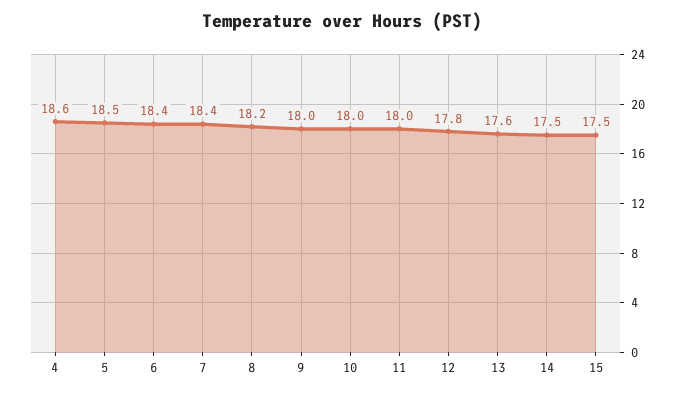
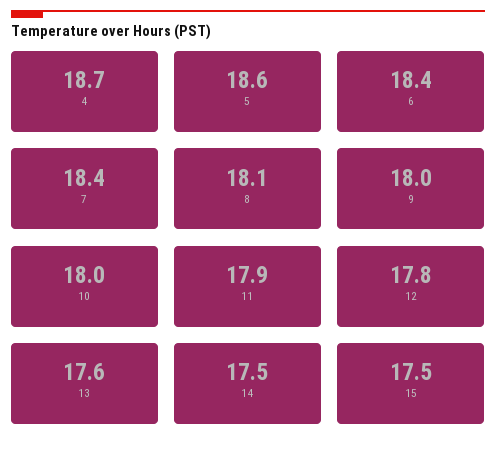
  {
-   "4": 18.6,
+   "4": 18.7,
-   "5": 18.5,
+   "5": 18.6,
    "6": 18.4,
    "7": 18.4,
-   "8": 18.2,
+   "8": 18.1,
    "9": 18,
    "10": 18,
-   "11": 18,
+   "11": 17.9,
    "12": 17.8,
    "13": 17.6,
    "14": 17.5,
    "15": 17.5
  }

